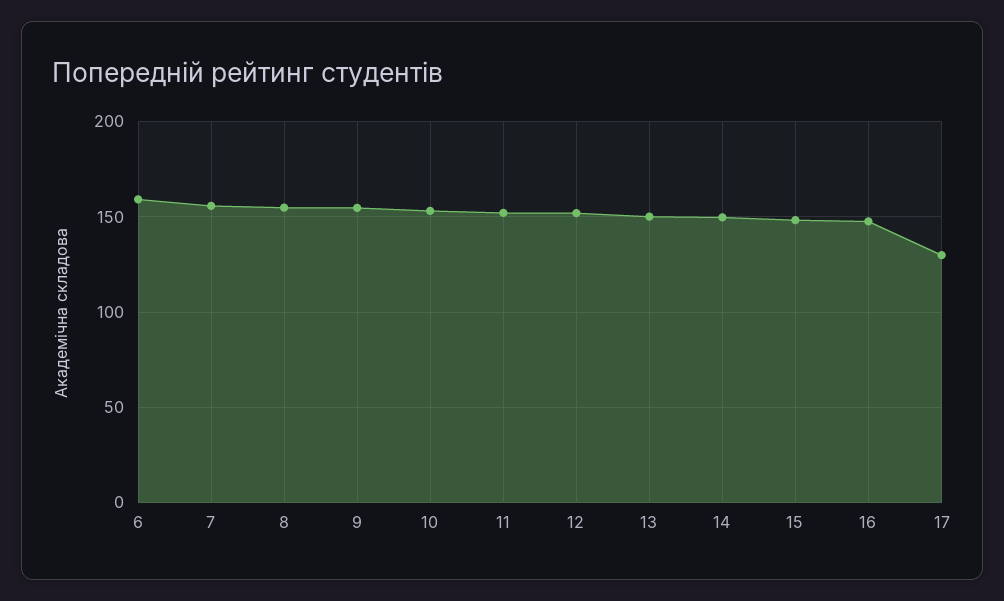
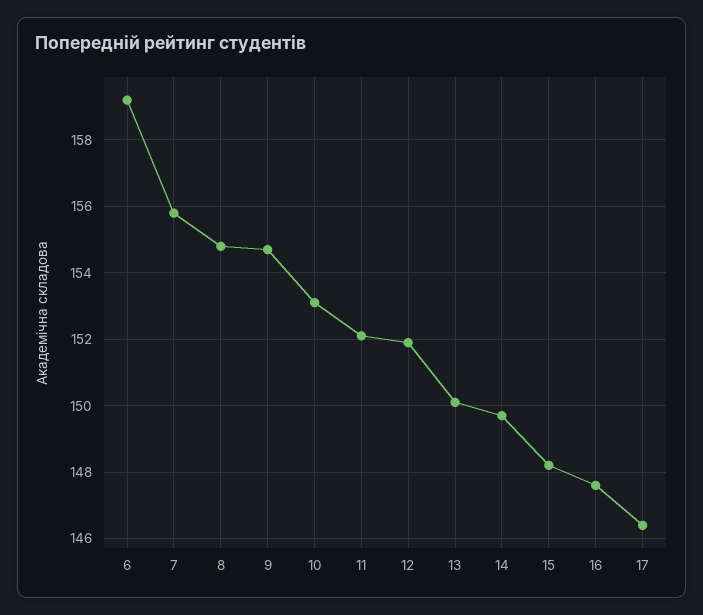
  {
    "6": 159,
    "7": 156,
    "8": 155,
    "9": 154.5,
    "10": 153,
    "11": 152,
    "12": 152,
    "13": 150,
    "14": 149.5,
    "15": 148,
    "16": 147.5,
-   "17": 130
+   "17": 146.5
  }

